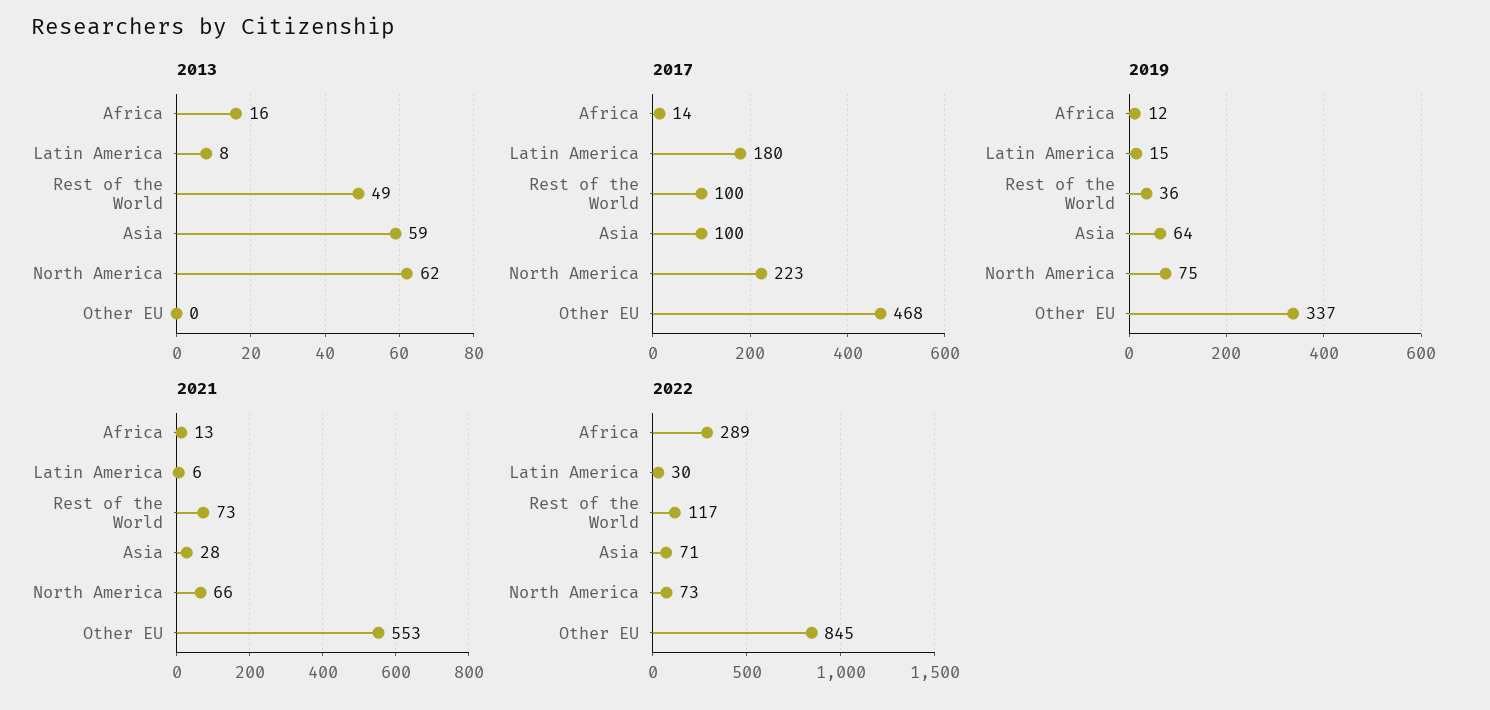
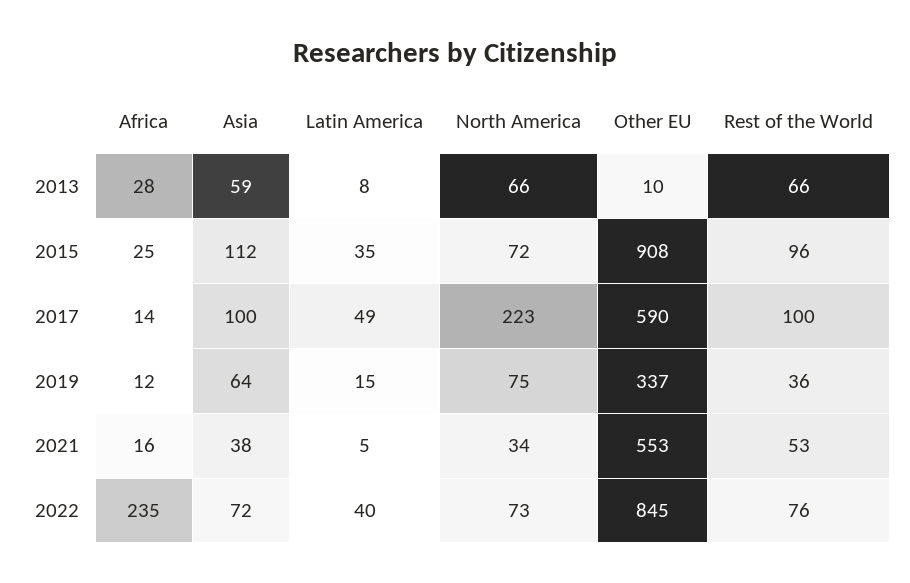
  {
    "2013": {
-     "Africa": 16,
+     "Africa": 28,
      "Latin America": 8,
-     "Rest of the World": 49,
+     "Rest of the World": 66,
      "Asia": 59,
-     "North America": 62,
+     "North America": 66,
-     "Other EU": 0
+     "Other EU": 10
    },
    "2017": {
      "Africa": 14,
-     "Latin America": 180,
+     "Latin America": 49,
      "Rest of the World": 100,
      "Asia": 100,
      "North America": 223,
-     "Other EU": 468
+     "Other EU": 590
    },
    "2019": {
      "Africa": 12,
      "Latin America": 15,
      "Rest of the World": 36,
      "Asia": 64,
      "North America": 75,
      "Other EU": 337
    },
    "2021": {
-     "Africa": 13,
+     "Africa": 16,
-     "Latin America": 6,
+     "Latin America": 5,
-     "Rest of the World": 73,
+     "Rest of the World": 53,
-     "Asia": 28,
+     "Asia": 38,
-     "North America": 66,
+     "North America": 34,
      "Other EU": 553
    },
    "2022": {
-     "Africa": 289,
+     "Africa": 235,
-     "Latin America": 30,
+     "Latin America": 40,
-     "Rest of the World": 117,
+     "Rest of the World": 76,
-     "Asia": 71,
+     "Asia": 72,
      "North America": 73,
      "Other EU": 845
-   }
+   },
+   "2015": {
+     "Africa": 25,
+     "Asia": 112,
+     "Latin America": 35,
+     "North America": 72,
+     "Other EU": 908,
+     "Rest of the World": 96
+   }
  }

